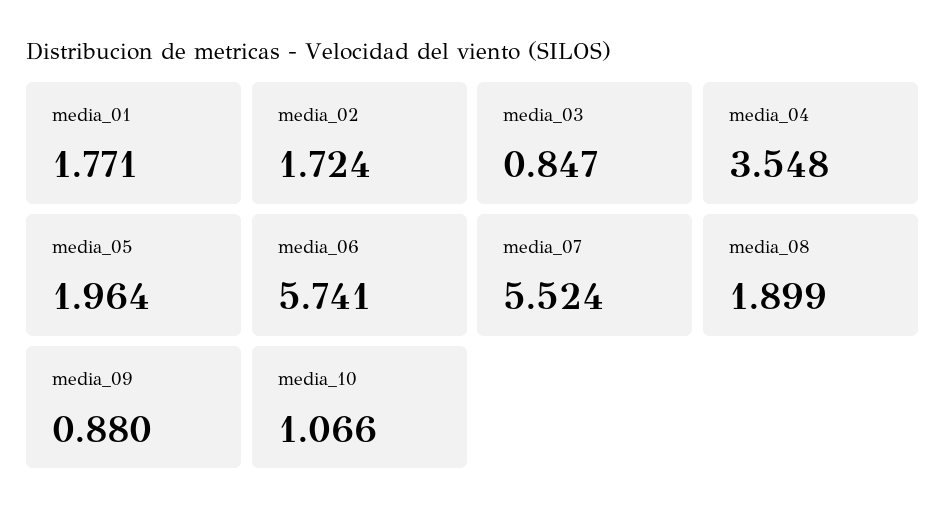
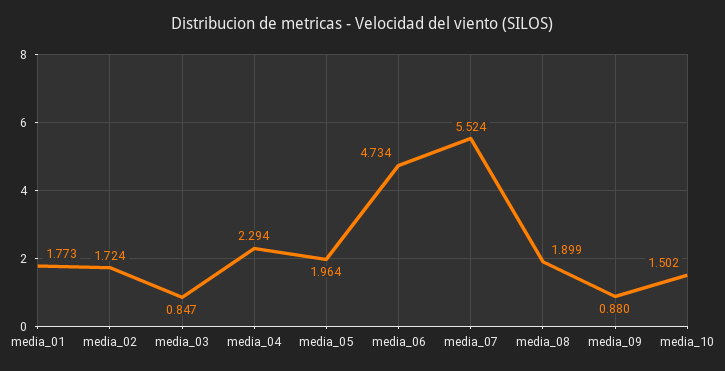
  {
-   "media_01": 1.771,
+   "media_01": 1.773,
    "media_02": 1.724,
    "media_03": 0.847,
-   "media_04": 3.548,
+   "media_04": 2.294,
    "media_05": 1.964,
-   "media_06": 5.741,
+   "media_06": 4.734,
    "media_07": 5.524,
    "media_08": 1.899,
    "media_09": 0.88,
-   "media_10": 1.066
+   "media_10": 1.502
  }

